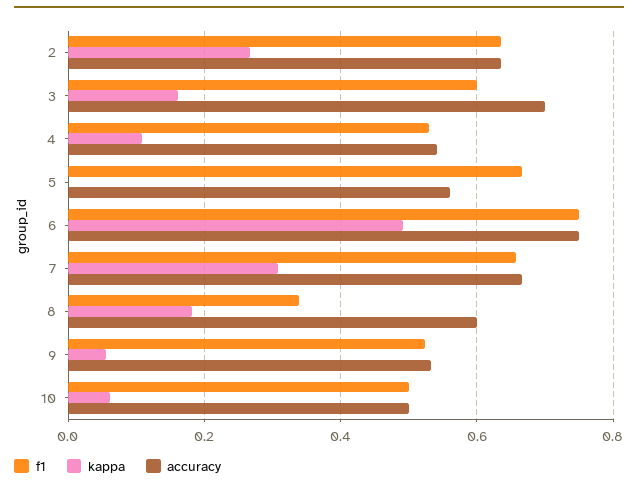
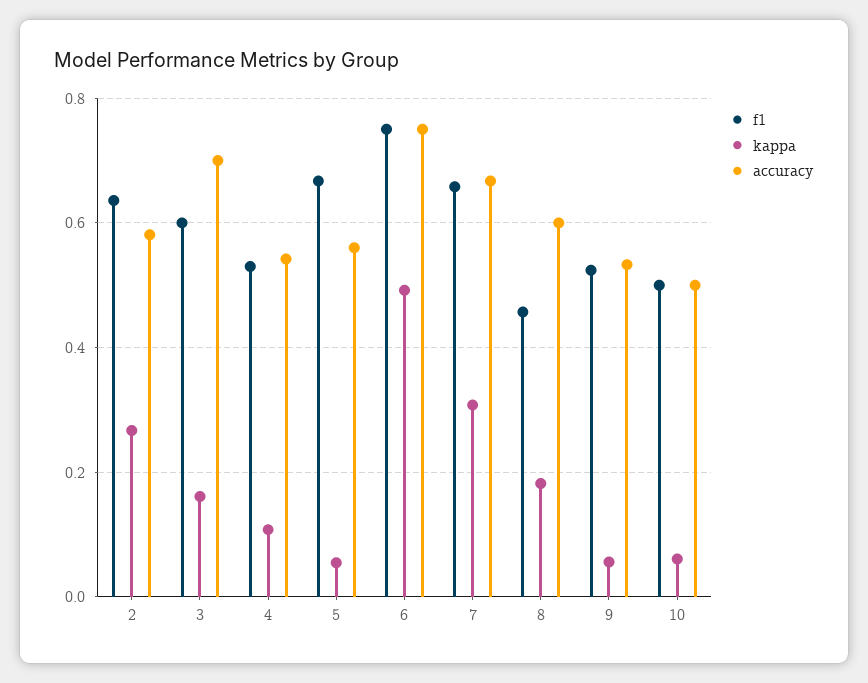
  {
    "f1": {
      "2": 0.64,
      "3": 0.6,
      "4": 0.54,
      "5": 0.66,
      "6": 0.76,
      "7": 0.66,
-     "8": 0.34,
+     "8": 0.46,
      "9": 0.52,
      "10": 0.5
    },
    "kappa": {
      "2": 0.26,
      "3": 0.16,
      "4": 0.1,
-     "5": 0,
+     "5": 0.06,
      "6": 0.5,
      "7": 0.3,
      "8": 0.18,
      "9": 0.06,
      "10": 0.06
    },
    "accuracy": {
-     "2": 0.64,
+     "2": 0.58,
      "3": 0.7,
      "4": 0.54,
      "5": 0.56,
      "6": 0.76,
      "7": 0.66,
      "8": 0.6,
      "9": 0.54,
      "10": 0.5
    }
  }

